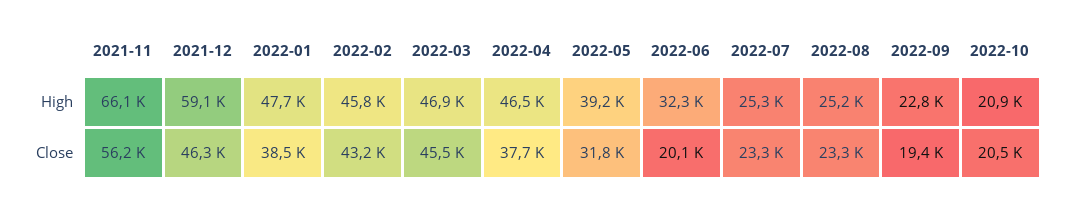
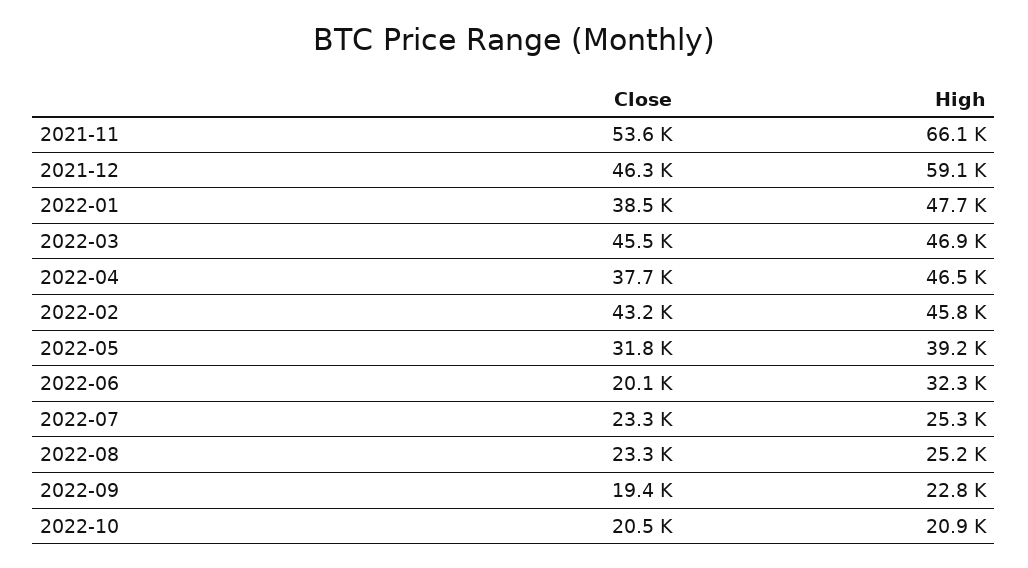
  {
    "2021-11": {
      "High": 66100,
-     "Close": 56200
+     "Close": 53600
    },
    "2021-12": {
      "High": 59100,
      "Close": 46300
    },
    "2022-01": {
      "High": 47700,
      "Close": 38500
    },
    "2022-02": {
      "High": 45800,
      "Close": 43200
    },
    "2022-03": {
      "High": 46900,
      "Close": 45500
    },
    "2022-04": {
      "High": 46500,
      "Close": 37700
    },
    "2022-05": {
      "High": 39200,
      "Close": 31800
    },
    "2022-06": {
      "High": 32300,
      "Close": 20100
    },
    "2022-07": {
      "High": 25300,
      "Close": 23300
    },
    "2022-08": {
      "High": 25200,
      "Close": 23300
    },
    "2022-09": {
      "High": 22800,
      "Close": 19400
    },
    "2022-10": {
      "High": 20900,
      "Close": 20500
    }
  }

